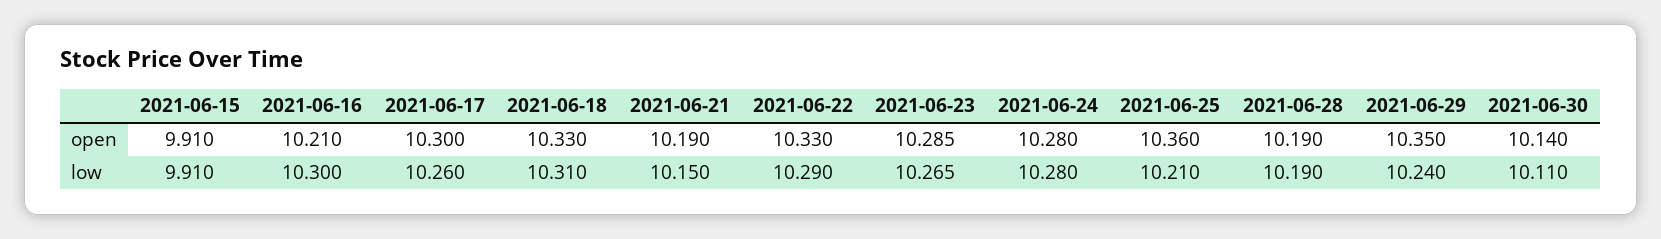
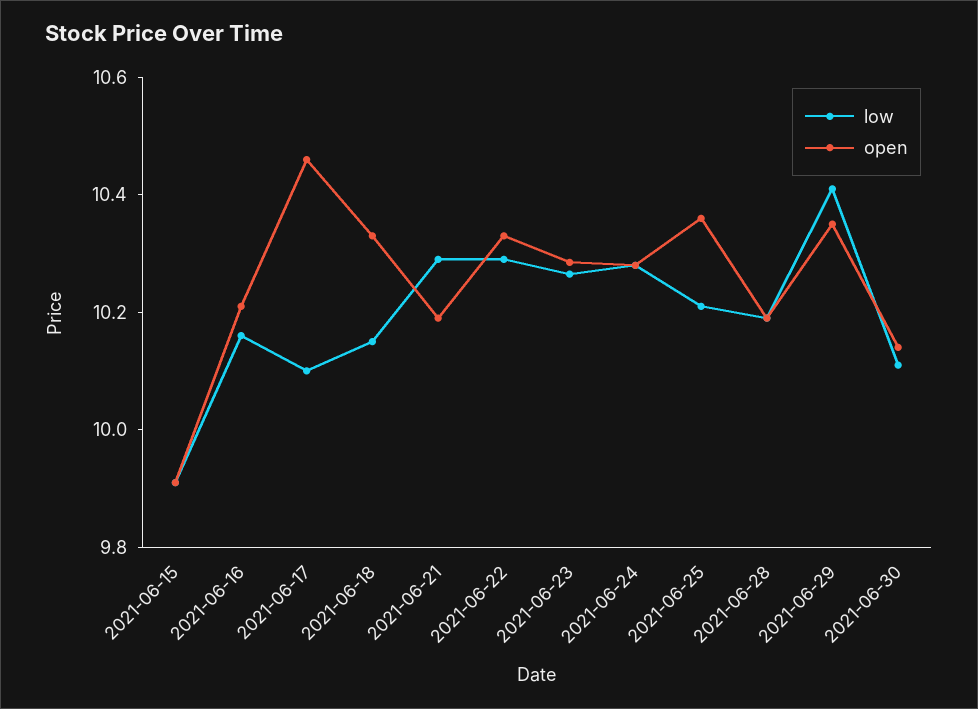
  {
    "open": {
      "2021-06-15": 9.91,
      "2021-06-16": 10.21,
-     "2021-06-17": 10.3,
+     "2021-06-17": 10.45,
      "2021-06-18": 10.33,
      "2021-06-21": 10.19,
      "2021-06-22": 10.33,
      "2021-06-23": 10.285,
      "2021-06-24": 10.28,
      "2021-06-25": 10.36,
      "2021-06-28": 10.19,
      "2021-06-29": 10.35,
      "2021-06-30": 10.14
    },
    "low": {
      "2021-06-15": 9.91,
-     "2021-06-16": 10.3,
+     "2021-06-16": 10.15,
-     "2021-06-17": 10.26,
+     "2021-06-17": 10.1,
-     "2021-06-18": 10.31,
+     "2021-06-18": 10.15,
-     "2021-06-21": 10.15,
+     "2021-06-21": 10.3,
      "2021-06-22": 10.29,
      "2021-06-23": 10.265,
      "2021-06-24": 10.28,
      "2021-06-25": 10.21,
      "2021-06-28": 10.19,
-     "2021-06-29": 10.24,
+     "2021-06-29": 10.4,
      "2021-06-30": 10.11
    }
  }

